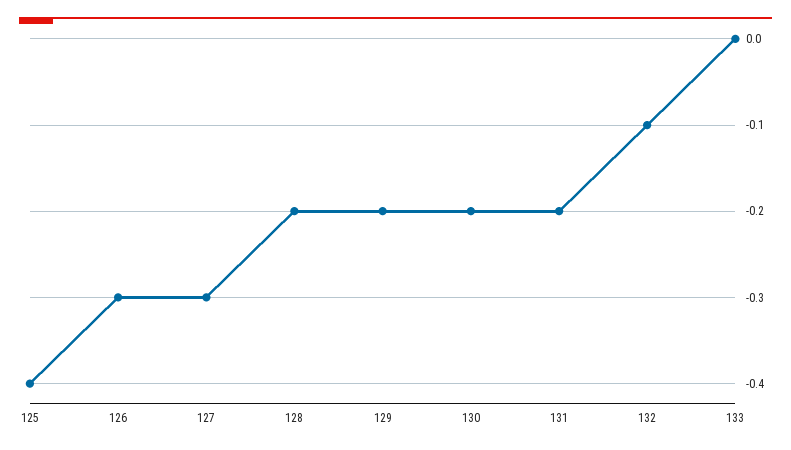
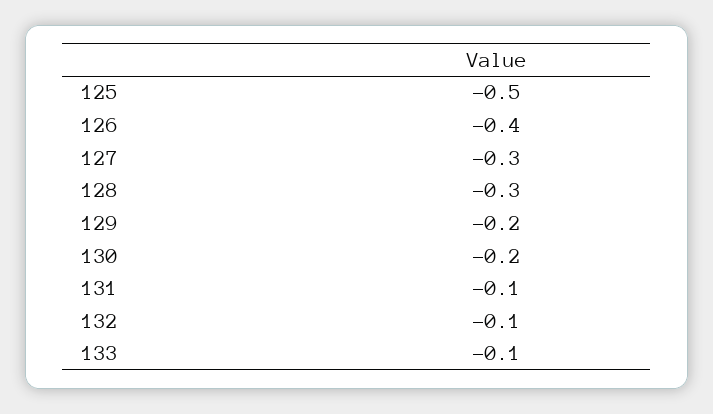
  {
-   "125": -0.4,
+   "125": -0.5,
-   "126": -0.3,
+   "126": -0.4,
    "127": -0.3,
-   "128": -0.2,
+   "128": -0.3,
    "129": -0.2,
    "130": -0.2,
-   "131": -0.2,
+   "131": -0.1,
    "132": -0.1,
-   "133": 0
+   "133": -0.1
  }

